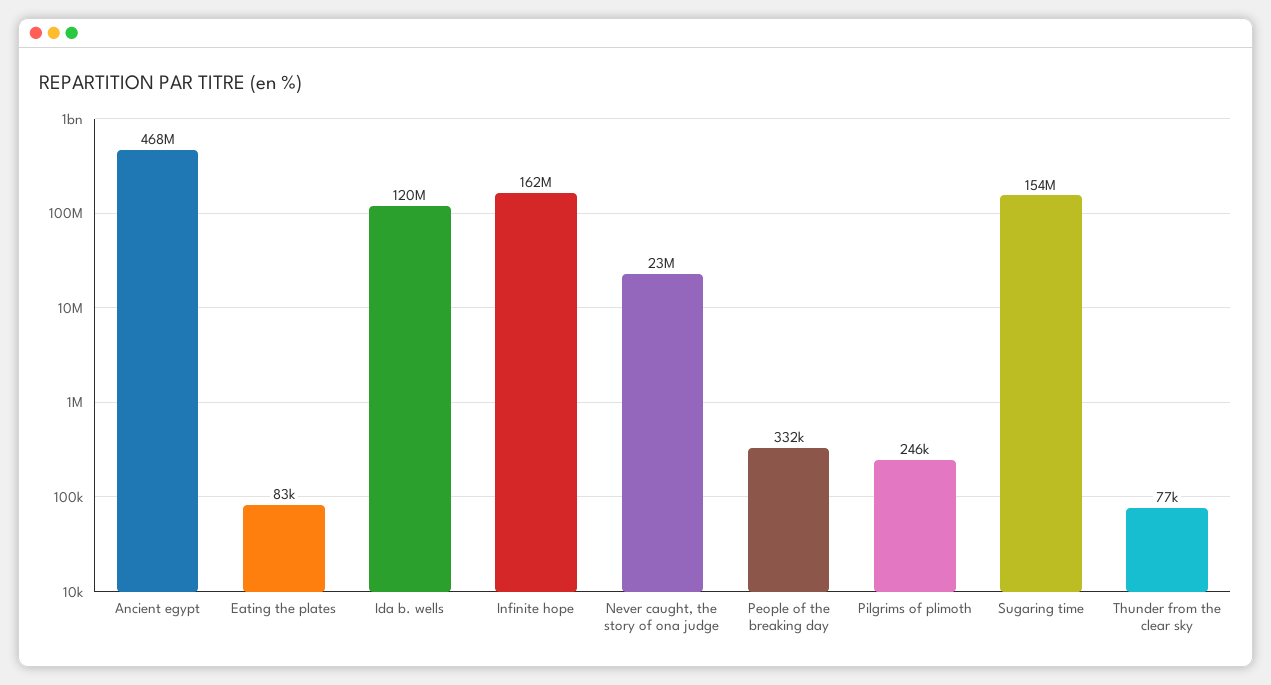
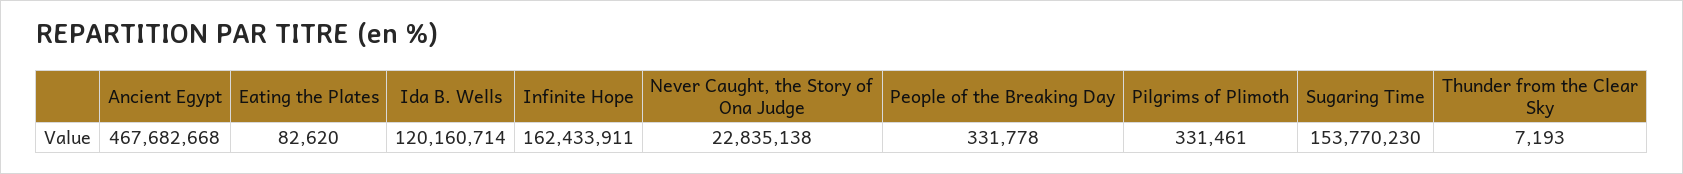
  {
    "Ancient egypt": 467682668,
    "Eating the plates": 82620,
    "Ida b. wells": 120160714,
    "Infinite hope": 162433911,
    "Never caught, the story of ona judge": 22835138,
    "People of the breaking day": 331778,
-   "Pilgrims of plimoth": 246000,
+   "Pilgrims of plimoth": 331461,
    "Sugaring time": 153770230,
-   "Thunder from the clear sky": 77000
+   "Thunder from the clear sky": 7193
  }

